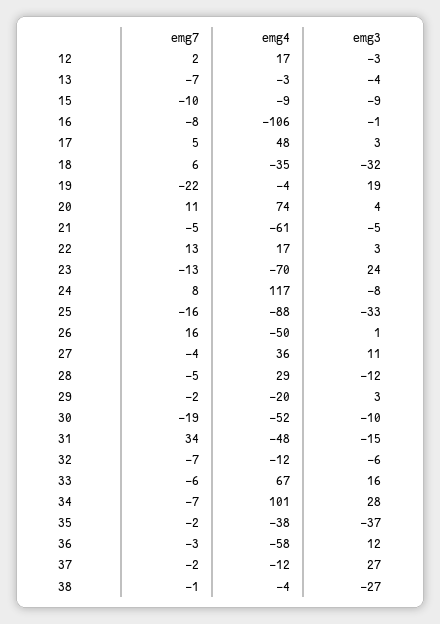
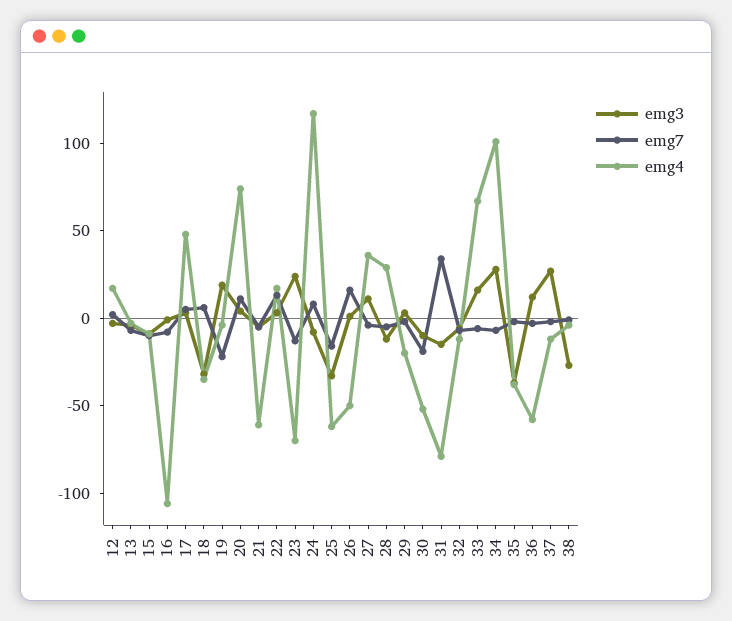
  {
    "emg7": {
      "12": 2,
      "13": -7,
      "15": -10,
      "16": -8,
      "17": 5,
      "18": 6,
      "19": -22,
      "20": 11,
      "21": -5,
      "22": 13,
      "23": -13,
      "24": 8,
      "25": -16,
      "26": 16,
      "27": -4,
      "28": -5,
      "29": -2,
      "30": -19,
      "31": 34,
      "32": -7,
      "33": -6,
      "34": -7,
      "35": -2,
      "36": -3,
      "37": -2,
      "38": -1
    },
    "emg4": {
      "12": 17,
      "13": -3,
      "15": -9,
      "16": -106,
      "17": 48,
      "18": -35,
      "19": -4,
      "20": 74,
      "21": -61,
      "22": 17,
      "23": -70,
      "24": 117,
-     "25": -88,
+     "25": -60,
      "26": -50,
      "27": 36,
      "28": 29,
      "29": -20,
      "30": -52,
-     "31": -48,
+     "31": -80,
      "32": -12,
      "33": 67,
      "34": 101,
      "35": -38,
      "36": -58,
      "37": -12,
      "38": -4
    },
    "emg3": {
      "12": -3,
      "13": -4,
      "15": -9,
      "16": -1,
      "17": 3,
      "18": -32,
      "19": 19,
      "20": 4,
      "21": -5,
      "22": 3,
      "23": 24,
      "24": -8,
      "25": -33,
      "26": 1,
      "27": 11,
      "28": -12,
      "29": 3,
      "30": -10,
      "31": -15,
      "32": -6,
      "33": 16,
      "34": 28,
      "35": -37,
      "36": 12,
      "37": 27,
      "38": -27
    }
  }

